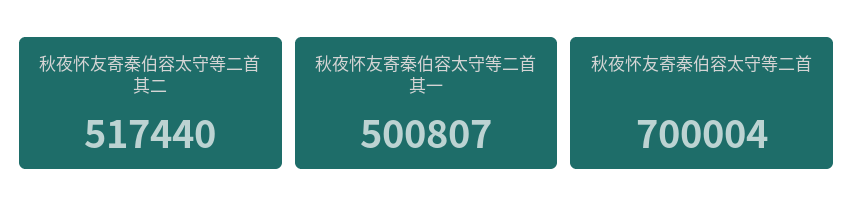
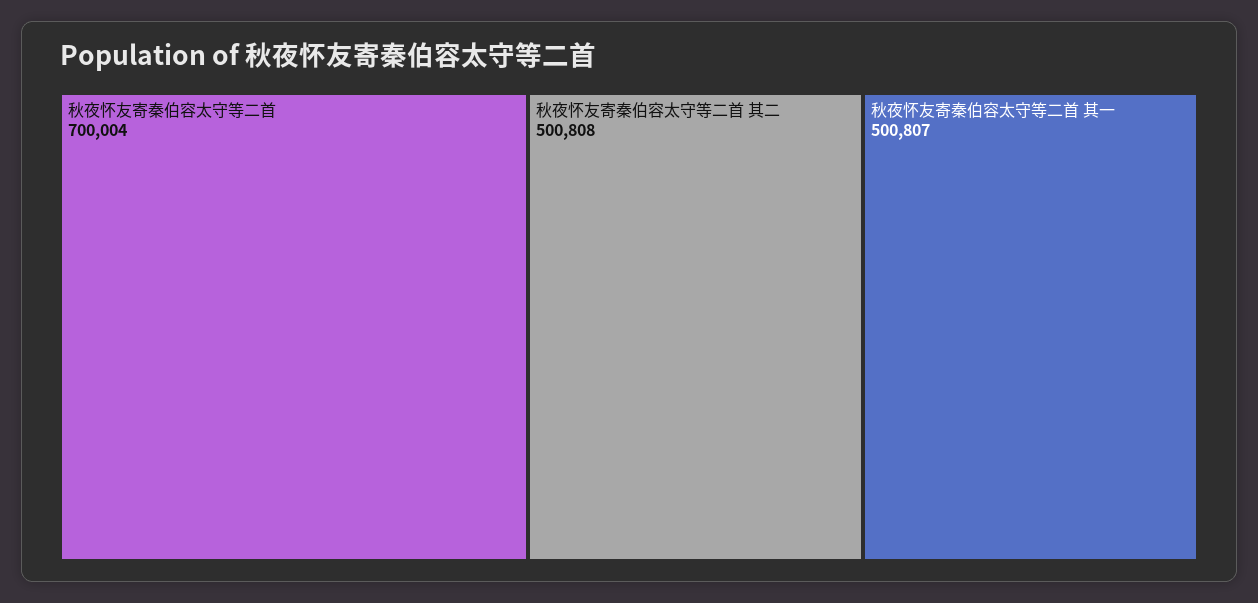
  {
-   "秋夜怀友寄秦伯容太守等二首 其二": 517440,
+   "秋夜怀友寄秦伯容太守等二首 其二": 500808,
    "秋夜怀友寄秦伯容太守等二首 其一": 500807,
    "秋夜怀友寄秦伯容太守等二首": 700004
  }

